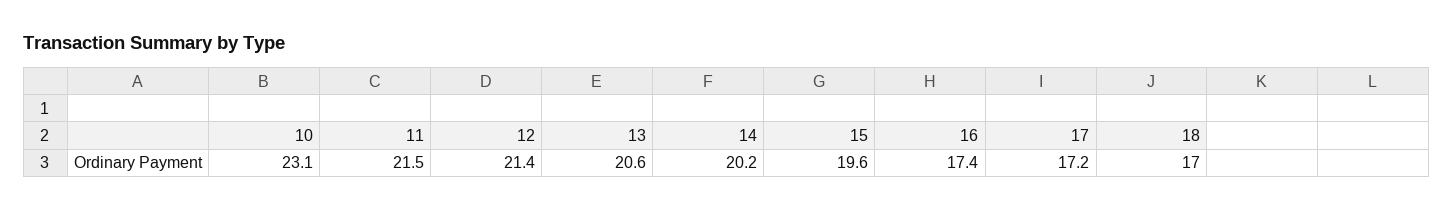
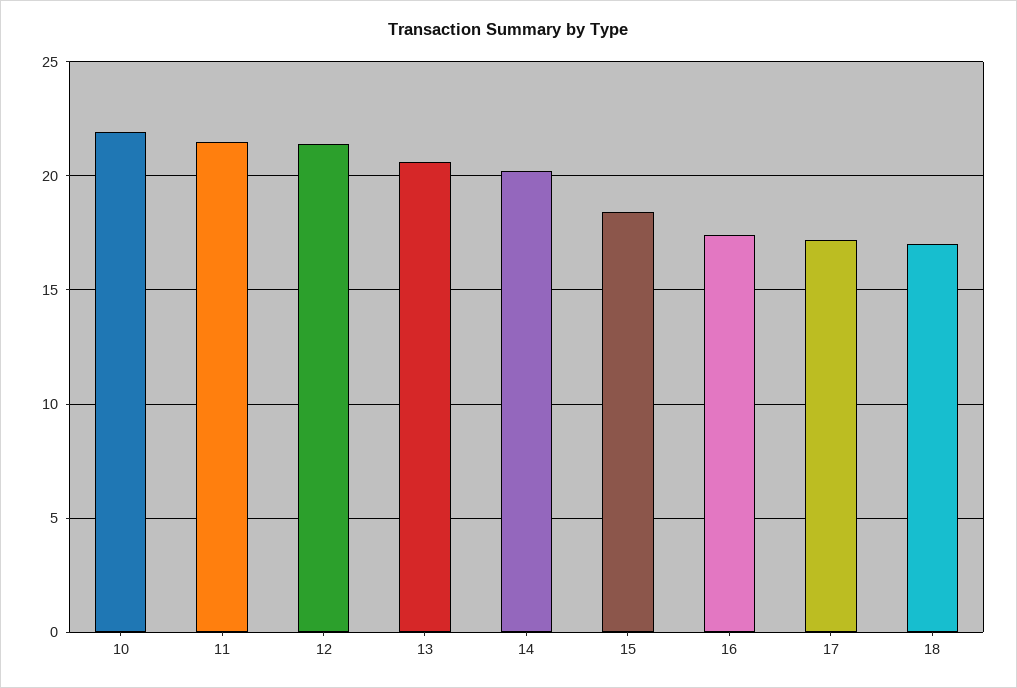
  {
-   "10": 23.1,
+   "10": 22,
    "11": 21.5,
    "12": 21.4,
    "13": 20.6,
    "14": 20.2,
-   "15": 19.6,
+   "15": 18.5,
    "16": 17.4,
    "17": 17.2,
    "18": 17
  }

